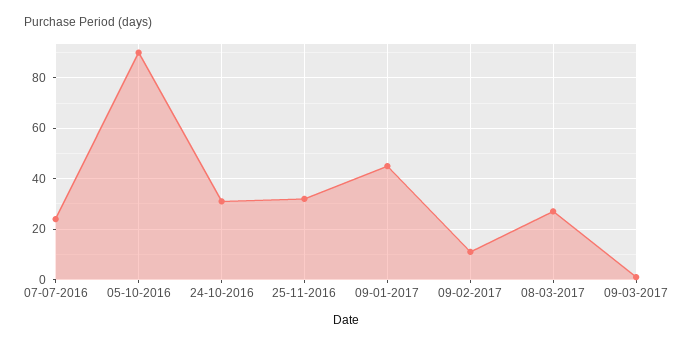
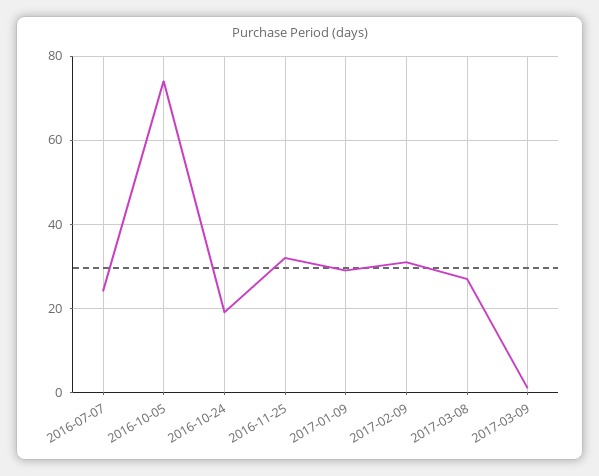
  {
    "07-07-2016": 25,
-   "05-10-2016": 90,
+   "05-10-2016": 75,
-   "24-10-2016": 30,
+   "24-10-2016": 20,
    "25-11-2016": 30,
-   "09-01-2017": 45,
+   "09-01-2017": 30,
-   "09-02-2017": 10,
+   "09-02-2017": 30,
    "08-03-2017": 25,
    "09-03-2017": 0
  }

